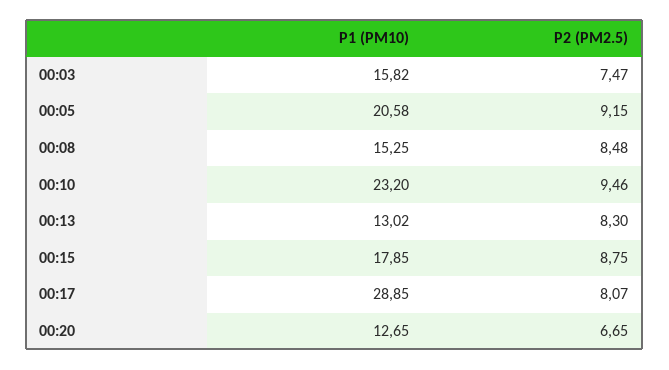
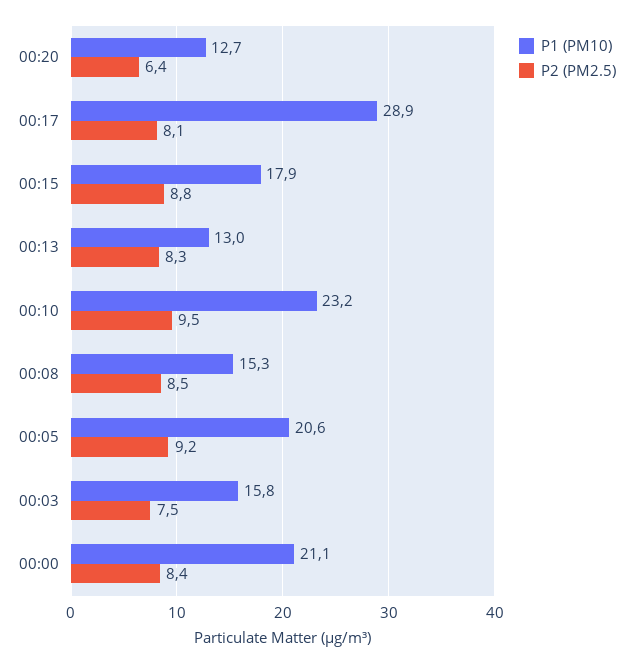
  {
    "P1 (PM10)": {
      "00:03": 15.82,
      "00:05": 20.58,
      "00:08": 15.25,
      "00:10": 23.2,
      "00:13": 13.02,
      "00:15": 17.85,
      "00:17": 28.85,
-     "00:20": 12.65
+     "00:20": 12.65,
+     "00:00": 21.1
    },
    "P2 (PM2.5)": {
      "00:03": 7.47,
      "00:05": 9.15,
      "00:08": 8.48,
      "00:10": 9.46,
      "00:13": 8.3,
      "00:15": 8.75,
      "00:17": 8.07,
-     "00:20": 6.65
+     "00:20": 6.4,
+     "00:00": 8.4
    }
  }

